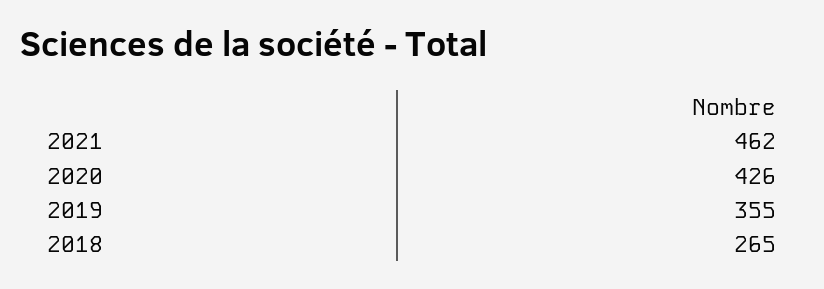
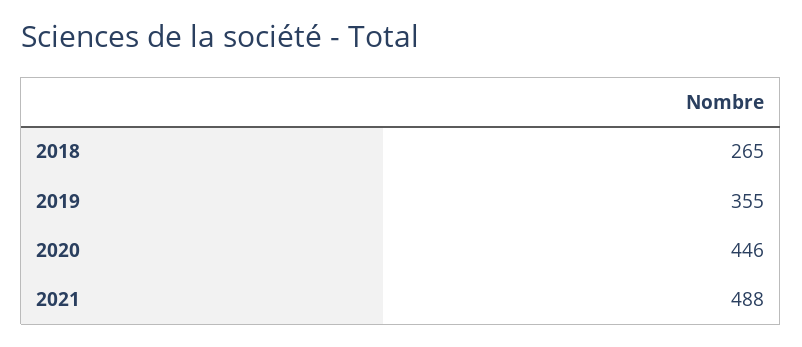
  {
-   "2021": 462,
+   "2021": 488,
-   "2020": 426,
+   "2020": 446,
    "2019": 355,
    "2018": 265
  }

